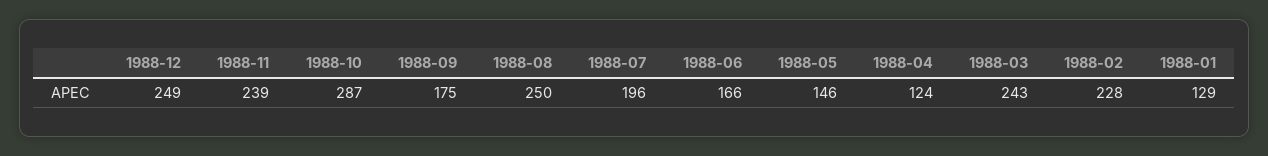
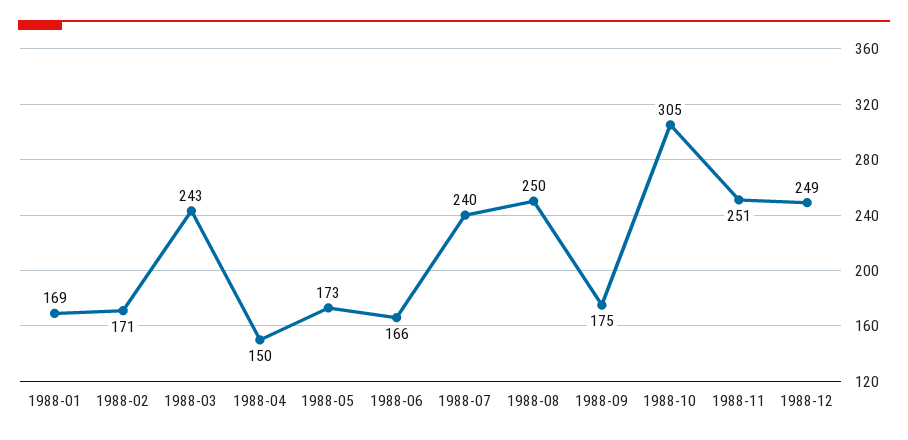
  {
    "1988-12": 249,
-   "1988-11": 239,
+   "1988-11": 251,
-   "1988-10": 287,
+   "1988-10": 305,
    "1988-09": 175,
    "1988-08": 250,
-   "1988-07": 196,
+   "1988-07": 240,
    "1988-06": 166,
-   "1988-05": 146,
+   "1988-05": 173,
-   "1988-04": 124,
+   "1988-04": 150,
    "1988-03": 243,
-   "1988-02": 228,
+   "1988-02": 171,
-   "1988-01": 129
+   "1988-01": 169
  }

